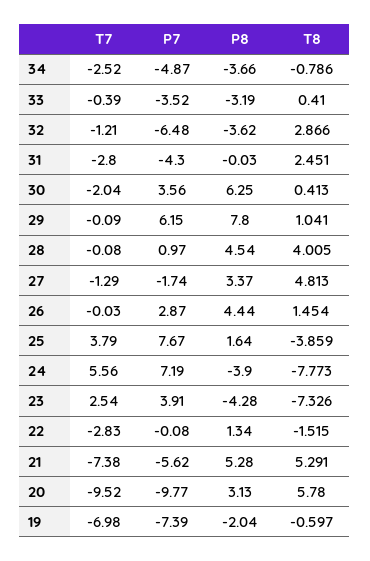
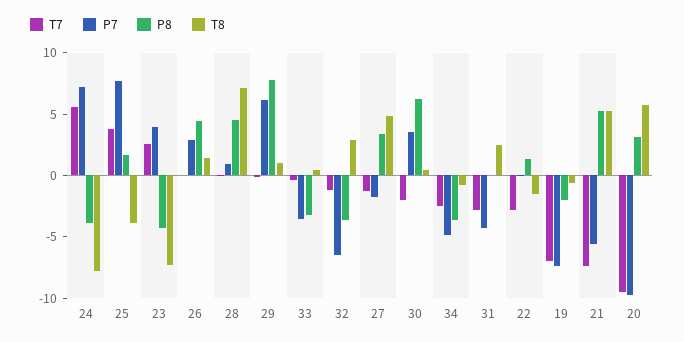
  {
    "T7": {
      "34": -2.52,
      "33": -0.39,
      "32": -1.21,
      "31": -2.8,
      "30": -2.04,
      "29": -0.09,
      "28": -0.08,
      "27": -1.29,
      "26": -0.03,
      "25": 3.79,
      "24": 5.56,
      "23": 2.54,
      "22": -2.83,
      "21": -7.38,
      "20": -9.52,
      "19": -6.98
    },
    "P7": {
      "34": -4.87,
      "33": -3.52,
      "32": -6.48,
      "31": -4.3,
      "30": 3.56,
      "29": 6.15,
      "28": 0.97,
      "27": -1.74,
      "26": 2.87,
      "25": 7.67,
      "24": 7.19,
      "23": 3.91,
      "22": -0.08,
      "21": -5.62,
      "20": -9.77,
      "19": -7.39
    },
    "P8": {
      "34": -3.66,
      "33": -3.19,
      "32": -3.62,
      "31": -0.03,
      "30": 6.25,
      "29": 7.8,
      "28": 4.54,
      "27": 3.37,
      "26": 4.44,
      "25": 1.64,
      "24": -3.9,
      "23": -4.28,
      "22": 1.34,
      "21": 5.28,
      "20": 3.13,
      "19": -2.04
    },
    "T8": {
      "34": -0.786,
      "33": 0.41,
      "32": 2.866,
      "31": 2.451,
      "30": 0.413,
      "29": 1.041,
-     "28": 4.005,
+     "28": 7,
      "27": 4.813,
      "26": 1.454,
      "25": -3.859,
      "24": -7.773,
      "23": -7.326,
      "22": -1.515,
      "21": 5.291,
      "20": 5.78,
      "19": -0.597
    }
  }

